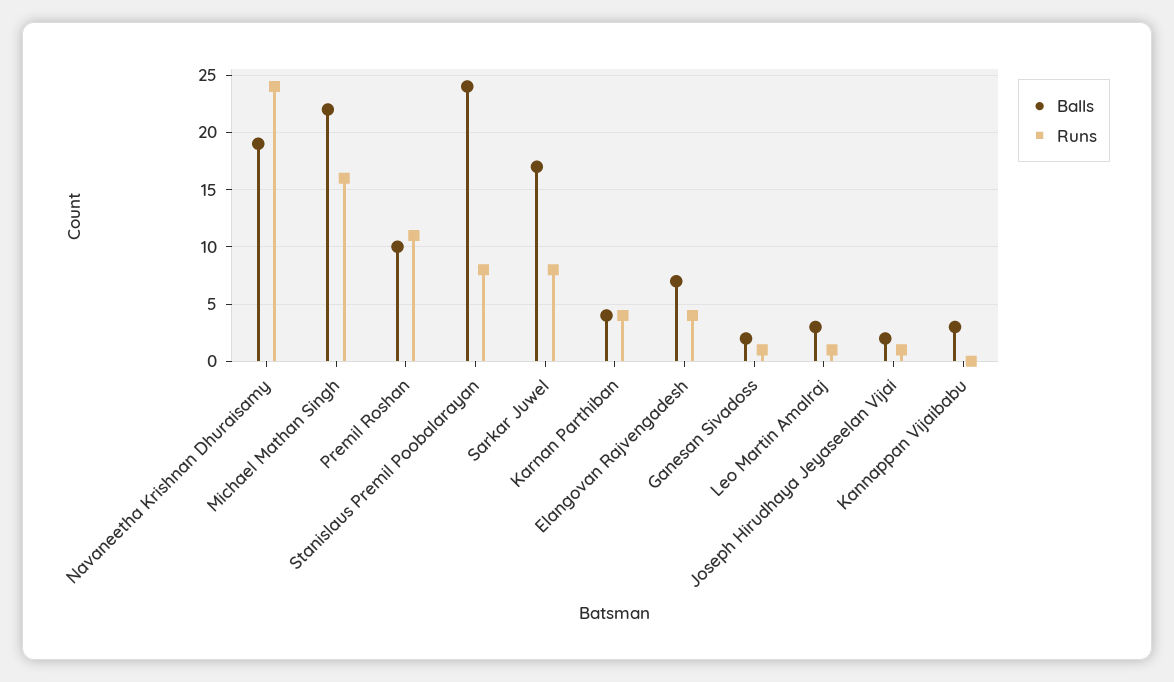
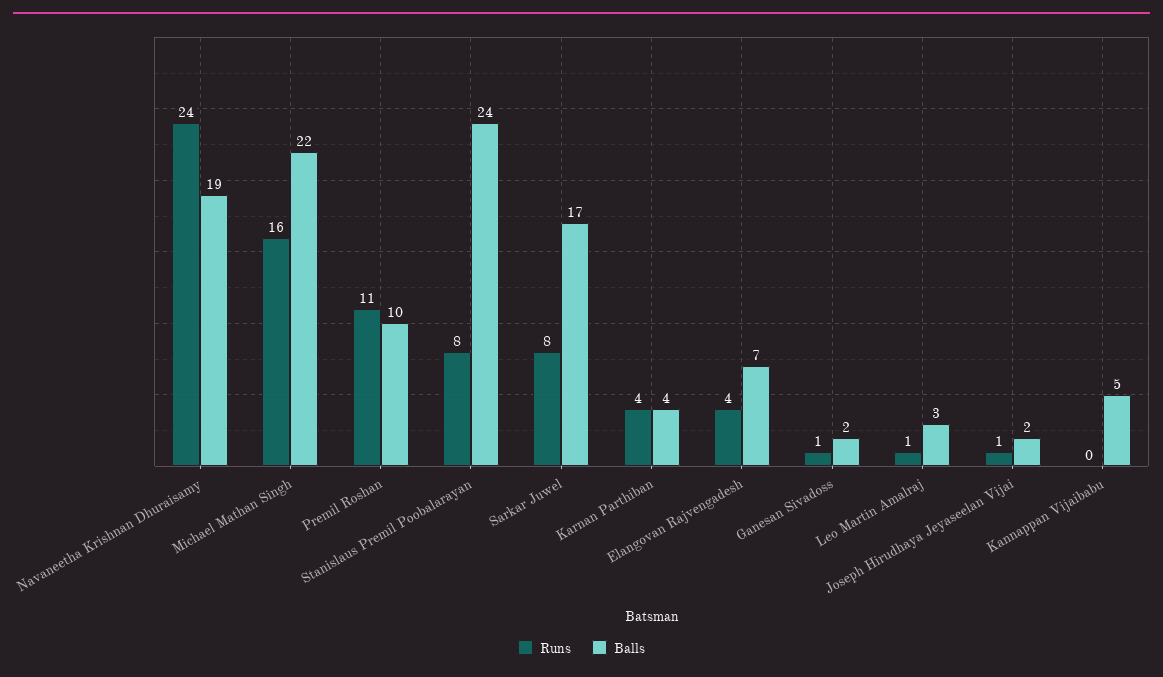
  {
    "Balls": {
      "Navaneetha Krishnan Dhuraisamy": 19,
      "Michael Mathan Singh": 22,
      "Premil Roshan": 10,
      "Stanislaus Premil Poobalarayan": 24,
      "Sarkar Juwel": 17,
      "Karnan Parthiban": 4,
      "Elangovan Rajvengadesh": 7,
      "Ganesan Sivadoss": 2,
      "Leo Martin Amalraj": 3,
      "Joseph Hirudhaya Jeyaseelan Vijai": 2,
-     "Kannappan Vijaibabu": 3
+     "Kannappan Vijaibabu": 5
    },
    "Runs": {
      "Navaneetha Krishnan Dhuraisamy": 24,
      "Michael Mathan Singh": 16,
      "Premil Roshan": 11,
      "Stanislaus Premil Poobalarayan": 8,
      "Sarkar Juwel": 8,
      "Karnan Parthiban": 4,
      "Elangovan Rajvengadesh": 4,
      "Ganesan Sivadoss": 1,
      "Leo Martin Amalraj": 1,
      "Joseph Hirudhaya Jeyaseelan Vijai": 1,
      "Kannappan Vijaibabu": 0
    }
  }

